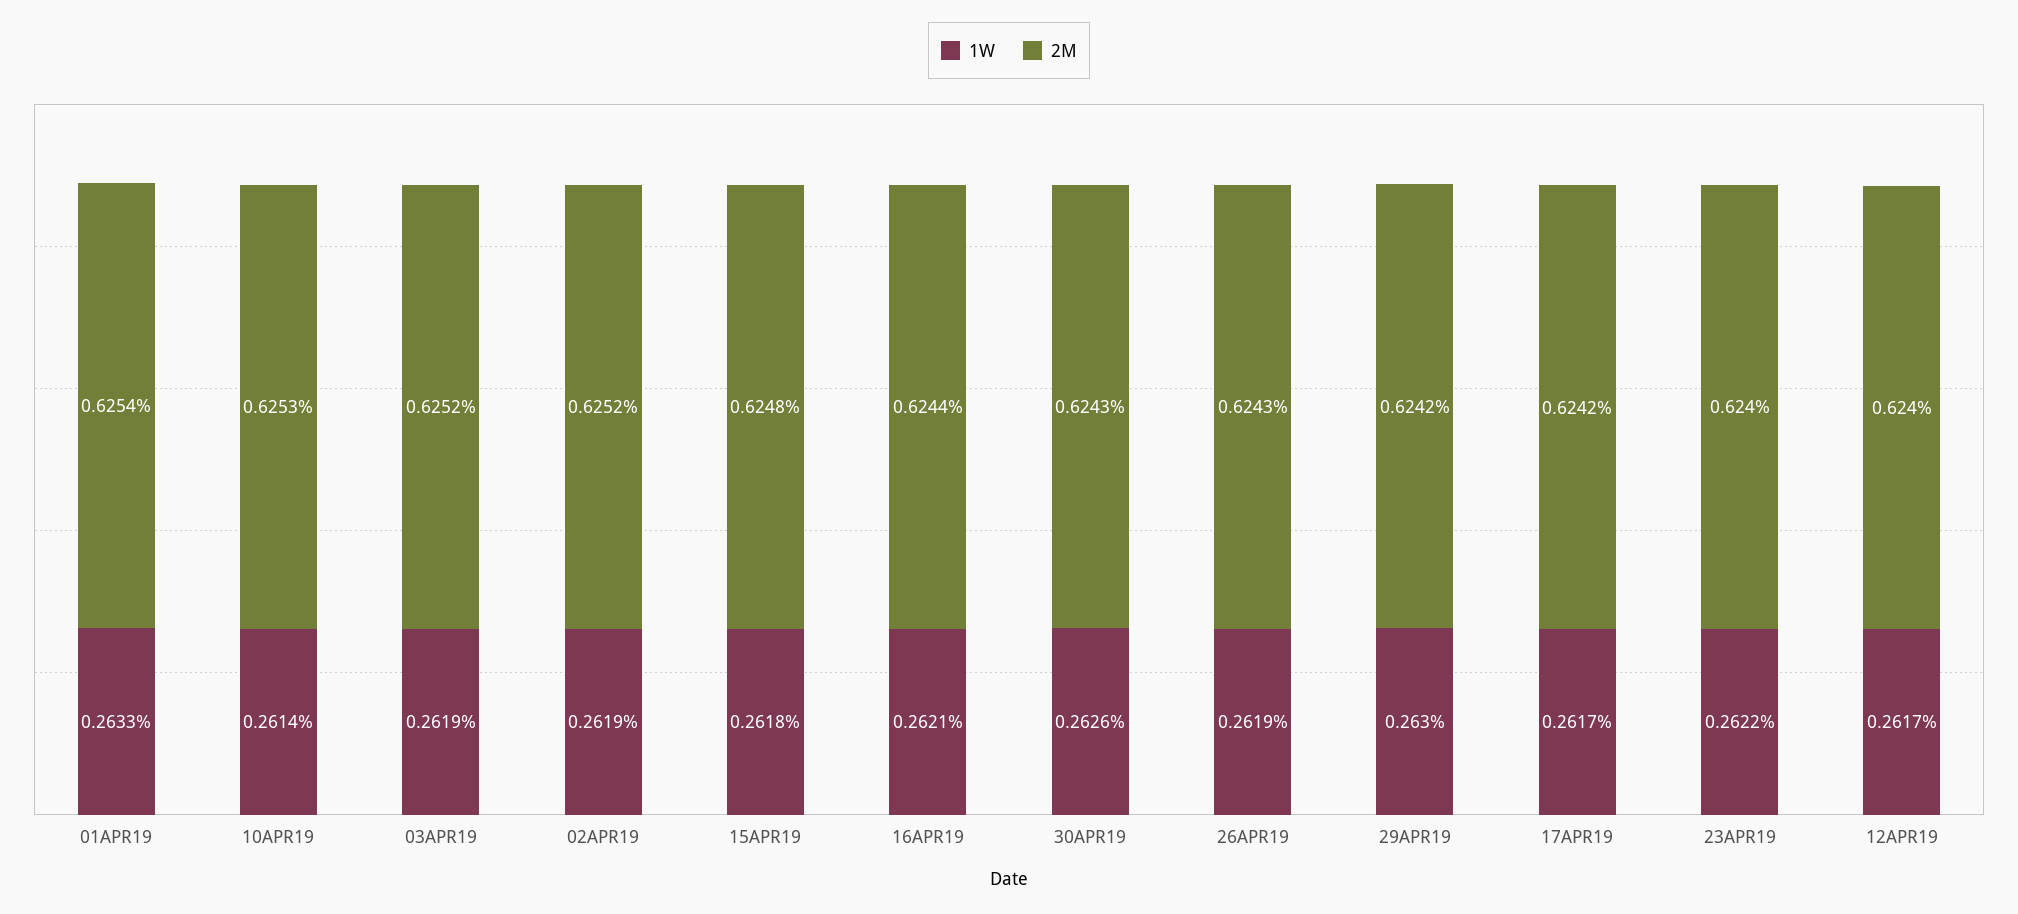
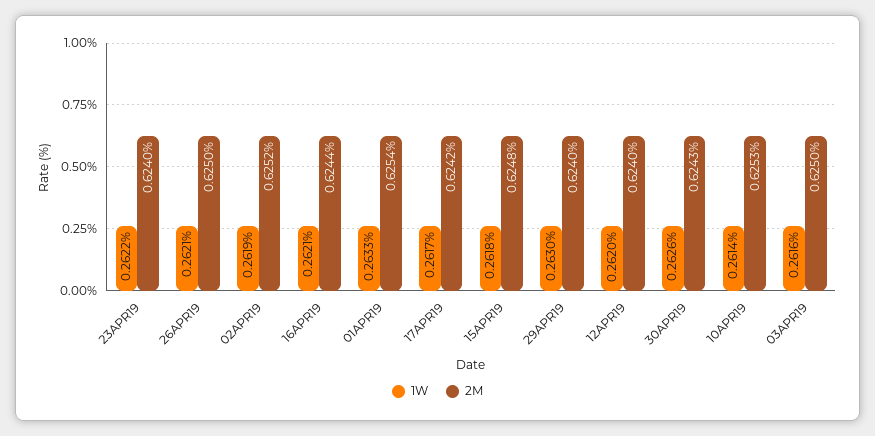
  {
    "1W": {
      "01APR19": 0.2633,
      "10APR19": 0.2614,
-     "03APR19": 0.2619,
+     "03APR19": 0.2616,
      "02APR19": 0.2619,
      "15APR19": 0.2618,
      "16APR19": 0.2621,
      "30APR19": 0.2626,
-     "26APR19": 0.2619,
+     "26APR19": 0.2621,
      "29APR19": 0.263,
      "17APR19": 0.2617,
      "23APR19": 0.2622,
-     "12APR19": 0.2617
+     "12APR19": 0.262
    },
    "2M": {
      "01APR19": 0.6254,
      "10APR19": 0.6253,
-     "03APR19": 0.6252,
+     "03APR19": 0.625,
      "02APR19": 0.6252,
      "15APR19": 0.6248,
      "16APR19": 0.6244,
      "30APR19": 0.6243,
-     "26APR19": 0.6243,
+     "26APR19": 0.625,
-     "29APR19": 0.6242,
+     "29APR19": 0.624,
      "17APR19": 0.6242,
      "23APR19": 0.624,
      "12APR19": 0.624
    }
  }

